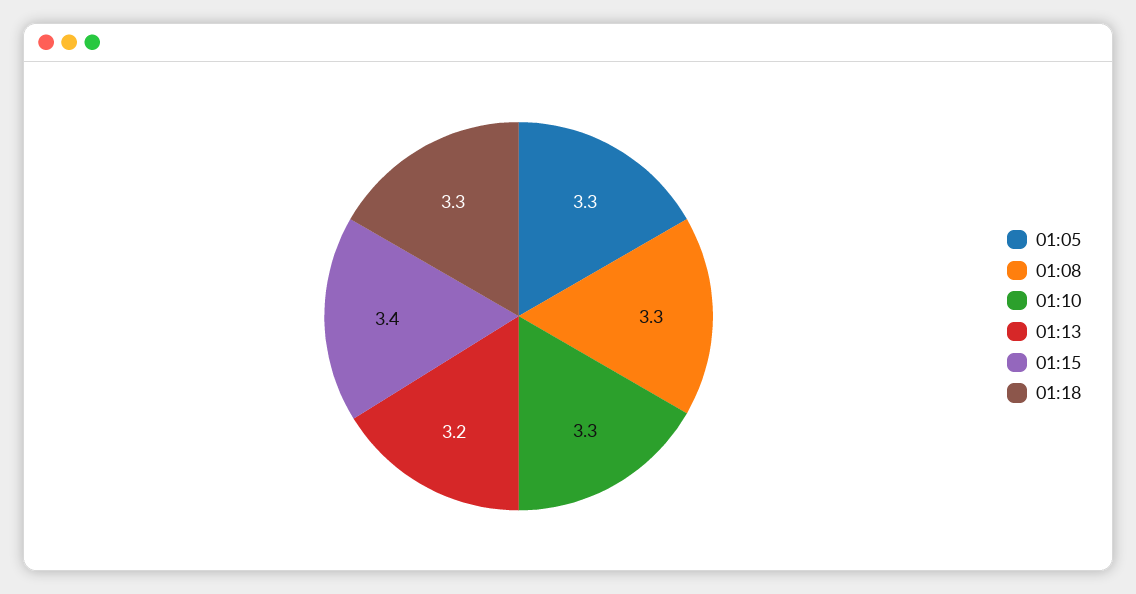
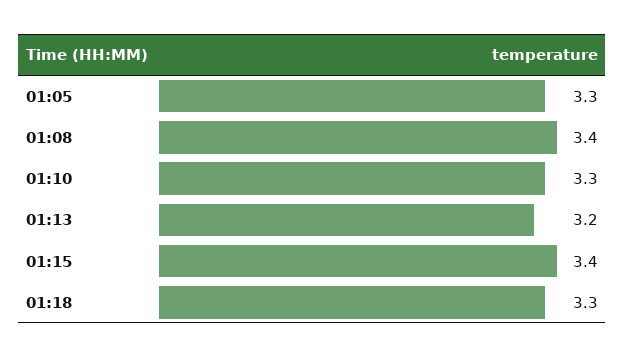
  {
    "01:05": 3.3,
-   "01:08": 3.3,
+   "01:08": 3.4,
    "01:10": 3.3,
    "01:13": 3.2,
    "01:15": 3.4,
    "01:18": 3.3
  }

